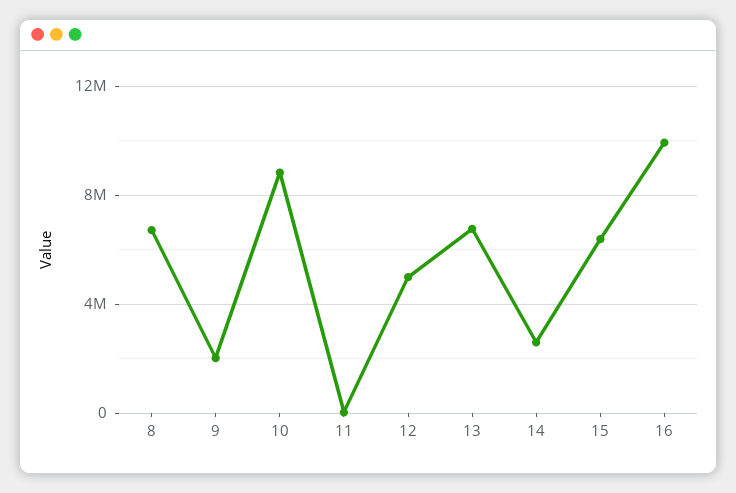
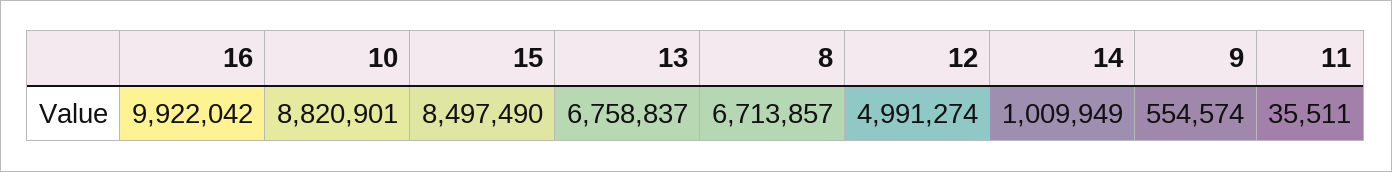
  {
    "8": 6713857,
-   "9": 2000000,
+   "9": 554574,
    "10": 8820901,
    "11": 35511,
    "12": 4991274,
    "13": 6758837,
-   "14": 2500000,
+   "14": 1009949,
-   "15": 6500000,
+   "15": 8497490,
    "16": 9922042
  }

